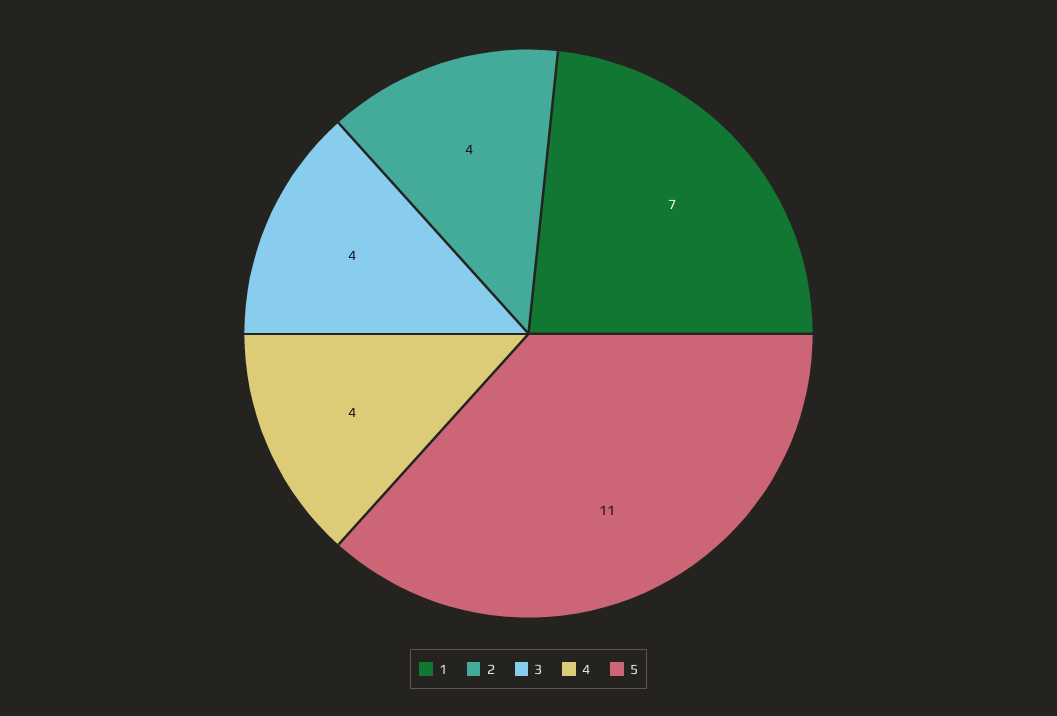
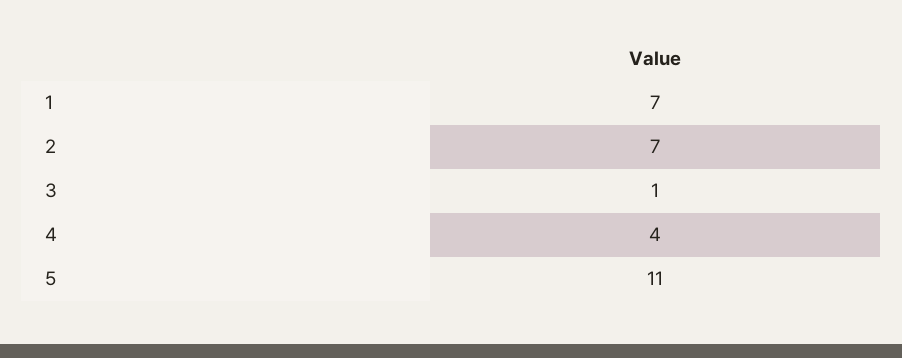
  {
    "1": 7,
-   "2": 4,
+   "2": 7,
-   "3": 4,
+   "3": 1,
    "4": 4,
    "5": 11
  }

